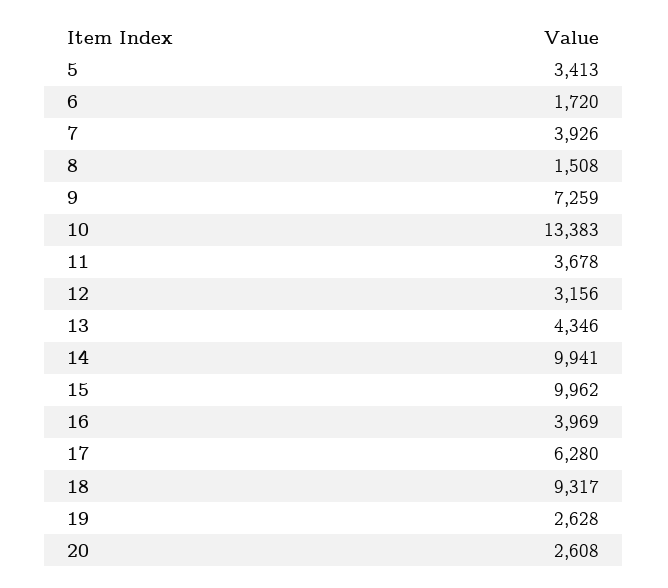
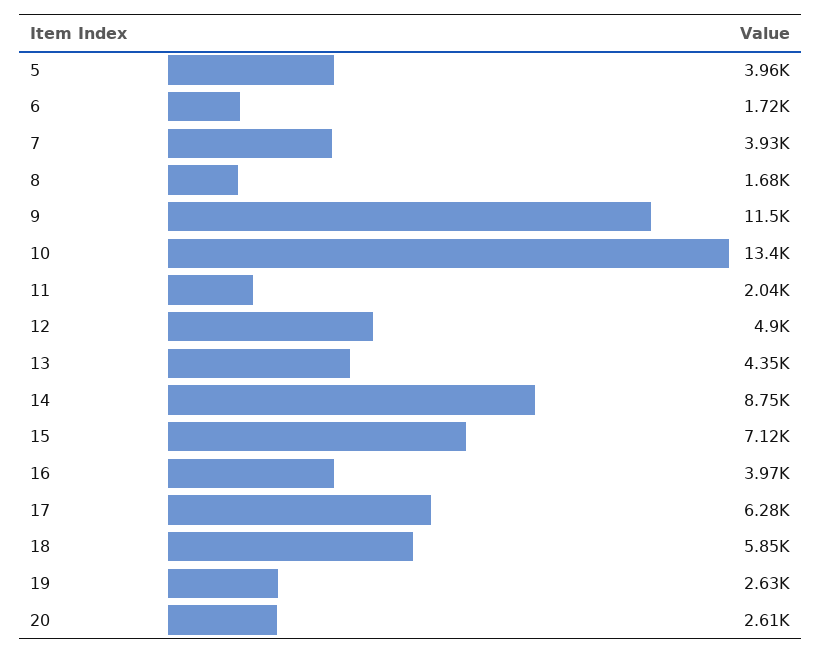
  {
-   "5": 3413,
+   "5": 3960,
    "6": 1720,
    "7": 3926,
-   "8": 1508,
+   "8": 1680,
-   "9": 7259,
+   "9": 11500,
    "10": 13383,
-   "11": 3678,
+   "11": 2040,
-   "12": 3156,
+   "12": 4900,
    "13": 4346,
-   "14": 9941,
+   "14": 8750,
-   "15": 9962,
+   "15": 7120,
    "16": 3969,
    "17": 6280,
-   "18": 9317,
+   "18": 5850,
    "19": 2628,
    "20": 2608
  }

